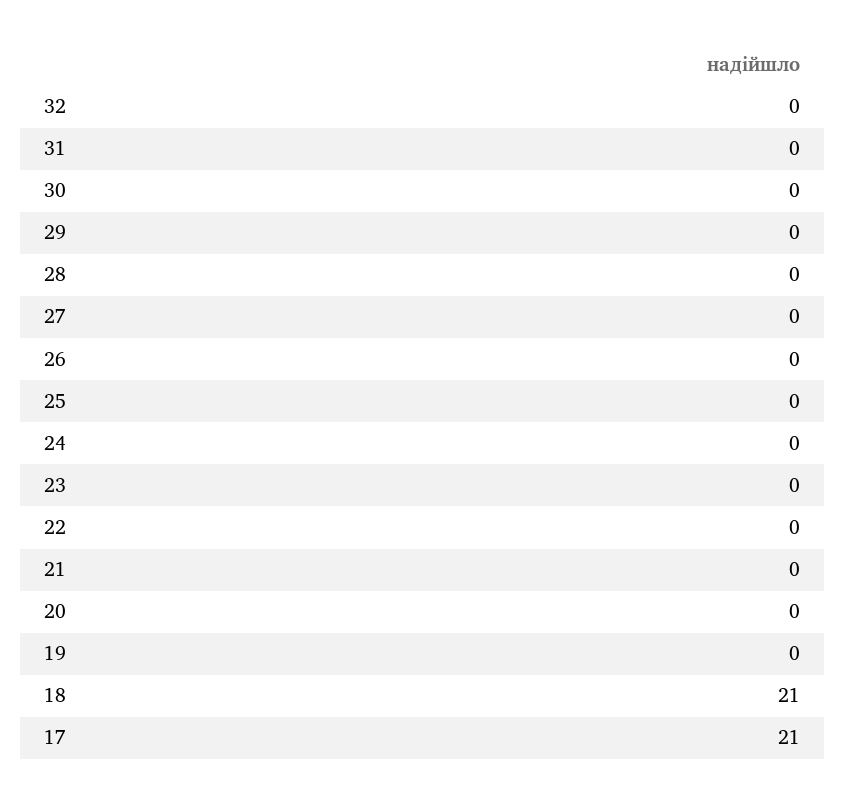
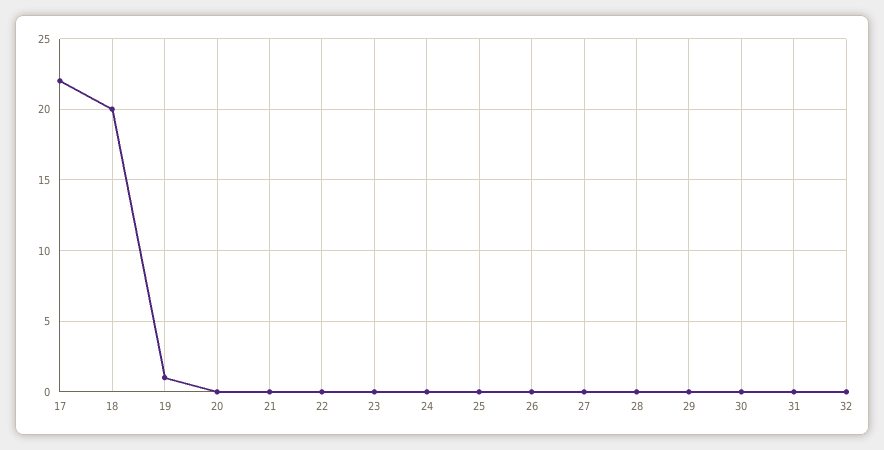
  {
    "32": 0,
    "31": 0,
    "30": 0,
    "29": 0,
    "28": 0,
    "27": 0,
    "26": 0,
    "25": 0,
    "24": 0,
    "23": 0,
    "22": 0,
    "21": 0,
    "20": 0,
-   "19": 0,
+   "19": 1,
-   "18": 21,
+   "18": 20,
-   "17": 21
+   "17": 22
  }

